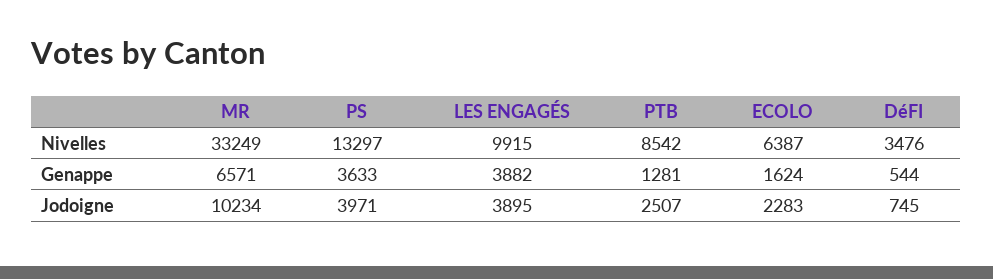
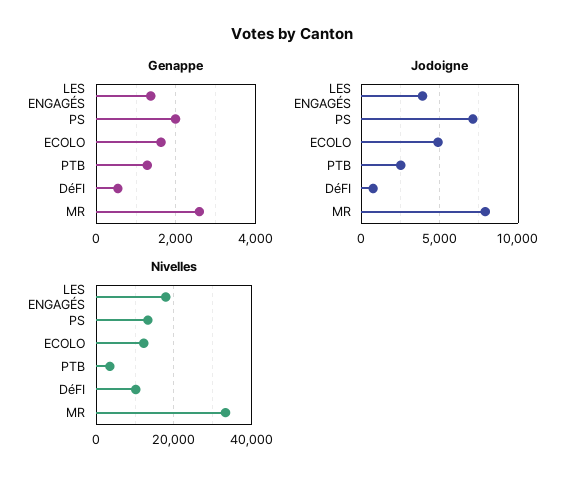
  {
    "Nivelles": {
      "MR": 33249,
      "PS": 13297,
-     "LES ENGAGÉS": 9915,
+     "LES ENGAGÉS": 18000,
-     "PTB": 8542,
+     "PTB": 4000,
-     "ECOLO": 6387,
+     "ECOLO": 12000,
-     "DéFI": 3476
+     "DéFI": 10000
    },
    "Genappe": {
-     "MR": 6571,
+     "MR": 2600,
-     "PS": 3633,
+     "PS": 2000,
-     "LES ENGAGÉS": 3882,
+     "LES ENGAGÉS": 1400,
      "PTB": 1281,
      "ECOLO": 1624,
      "DéFI": 544
    },
    "Jodoigne": {
-     "MR": 10234,
+     "MR": 8000,
-     "PS": 3971,
+     "PS": 7000,
      "LES ENGAGÉS": 3895,
      "PTB": 2507,
-     "ECOLO": 2283,
+     "ECOLO": 5000,
      "DéFI": 745
    }
  }

